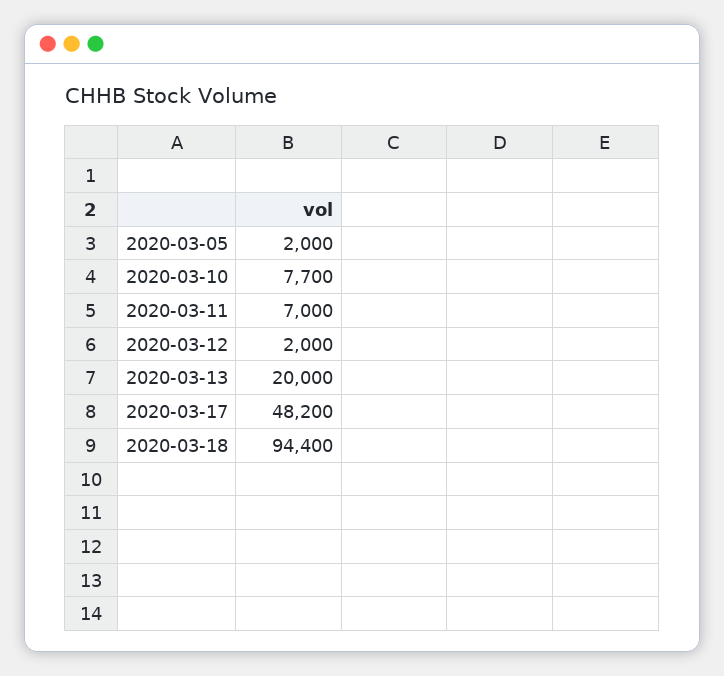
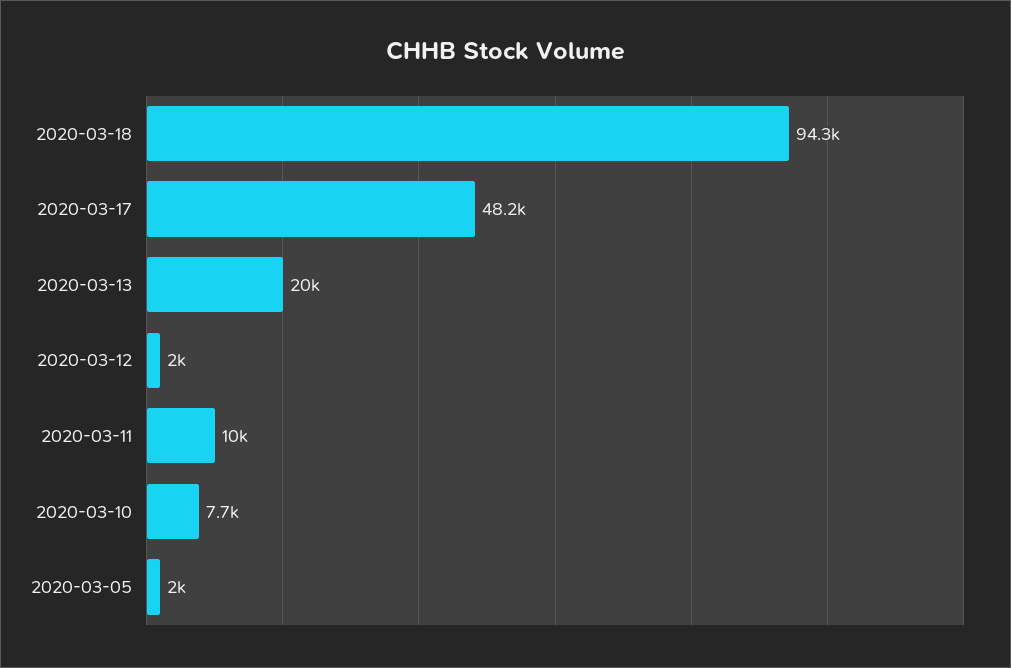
  {
    "2020-03-05": 2000,
    "2020-03-10": 7700,
-   "2020-03-11": 7000,
+   "2020-03-11": 10000,
    "2020-03-12": 2000,
    "2020-03-13": 20000,
    "2020-03-17": 48200,
-   "2020-03-18": 94400
+   "2020-03-18": 94300
  }

